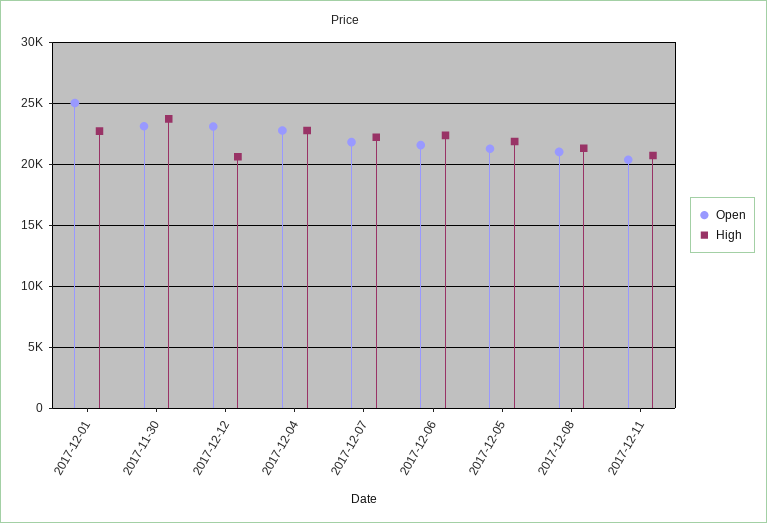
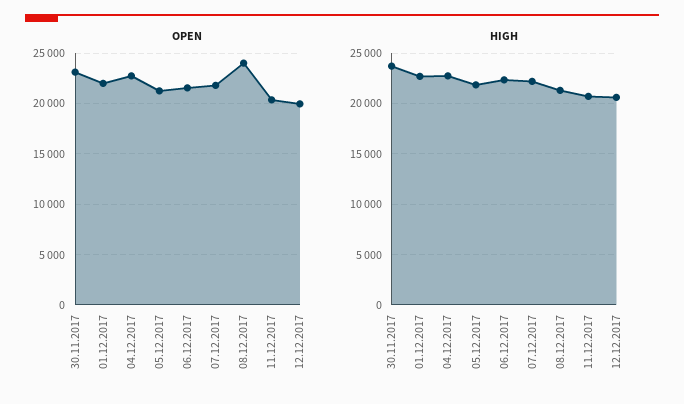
  {
    "Open": {
-     "2017-12-01": 25000,
+     "2017-12-01": 22000,
      "2017-11-30": 23000,
-     "2017-12-12": 23000,
+     "2017-12-12": 20000,
      "2017-12-04": 23000,
      "2017-12-07": 22000,
      "2017-12-06": 21500,
      "2017-12-05": 21500,
-     "2017-12-08": 21000,
+     "2017-12-08": 24000,
      "2017-12-11": 20500
    },
    "High": {
      "2017-12-01": 22500,
      "2017-11-30": 23500,
      "2017-12-12": 20500,
      "2017-12-04": 23000,
      "2017-12-07": 22000,
      "2017-12-06": 22500,
      "2017-12-05": 22000,
      "2017-12-08": 21500,
      "2017-12-11": 20500
    }
  }

